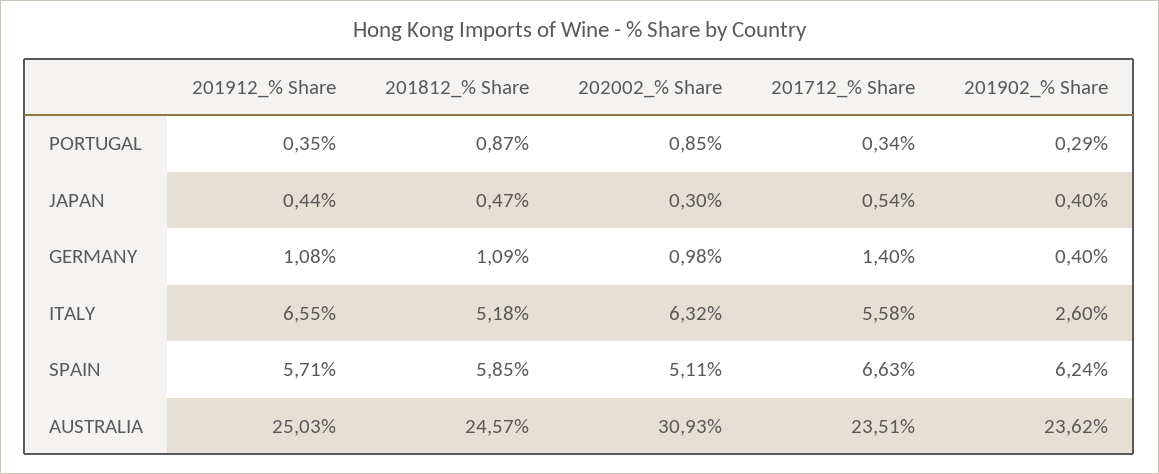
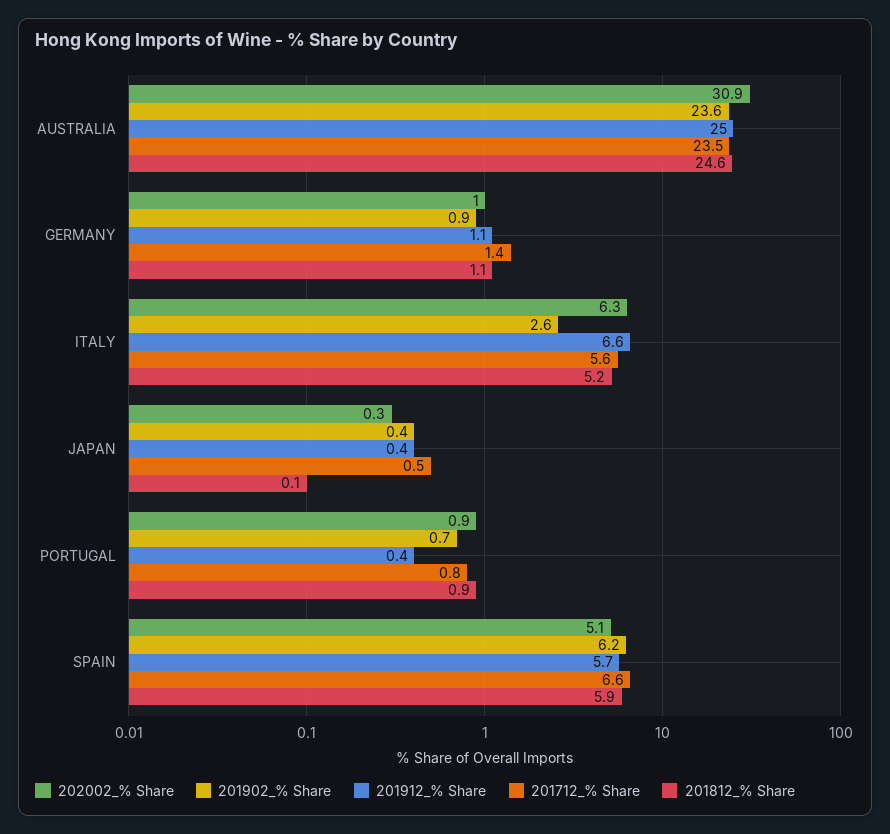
  {
    "201912_% Share": {
      "PORTUGAL": 0.35,
      "JAPAN": 0.44,
      "GERMANY": 1.08,
      "ITALY": 6.55,
      "SPAIN": 5.71,
      "AUSTRALIA": 25.03
    },
    "201812_% Share": {
      "PORTUGAL": 0.87,
-     "JAPAN": 0.47,
+     "JAPAN": 0.1,
      "GERMANY": 1.09,
      "ITALY": 5.18,
      "SPAIN": 5.85,
      "AUSTRALIA": 24.57
    },
    "202002_% Share": {
      "PORTUGAL": 0.85,
      "JAPAN": 0.3,
      "GERMANY": 0.98,
      "ITALY": 6.32,
      "SPAIN": 5.11,
      "AUSTRALIA": 30.93
    },
    "201712_% Share": {
-     "PORTUGAL": 0.34,
+     "PORTUGAL": 0.8,
      "JAPAN": 0.54,
      "GERMANY": 1.4,
      "ITALY": 5.58,
      "SPAIN": 6.63,
      "AUSTRALIA": 23.51
    },
    "201902_% Share": {
-     "PORTUGAL": 0.29,
+     "PORTUGAL": 0.7,
      "JAPAN": 0.4,
-     "GERMANY": 0.4,
+     "GERMANY": 0.9,
      "ITALY": 2.6,
      "SPAIN": 6.24,
      "AUSTRALIA": 23.62
    }
  }

